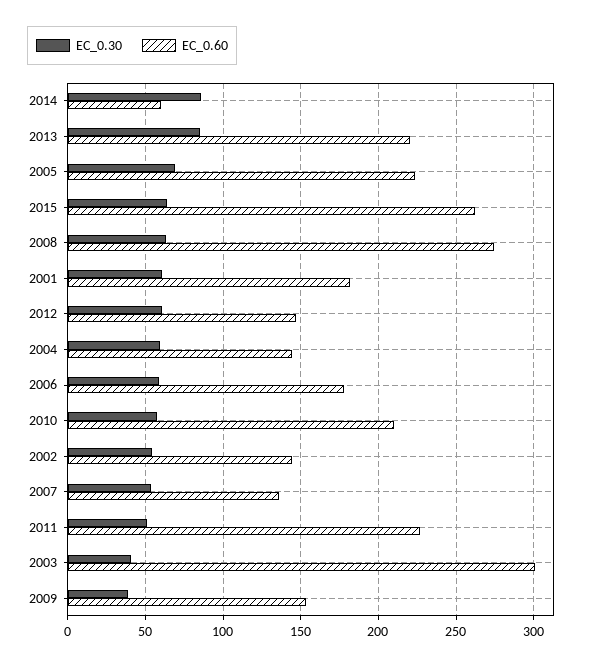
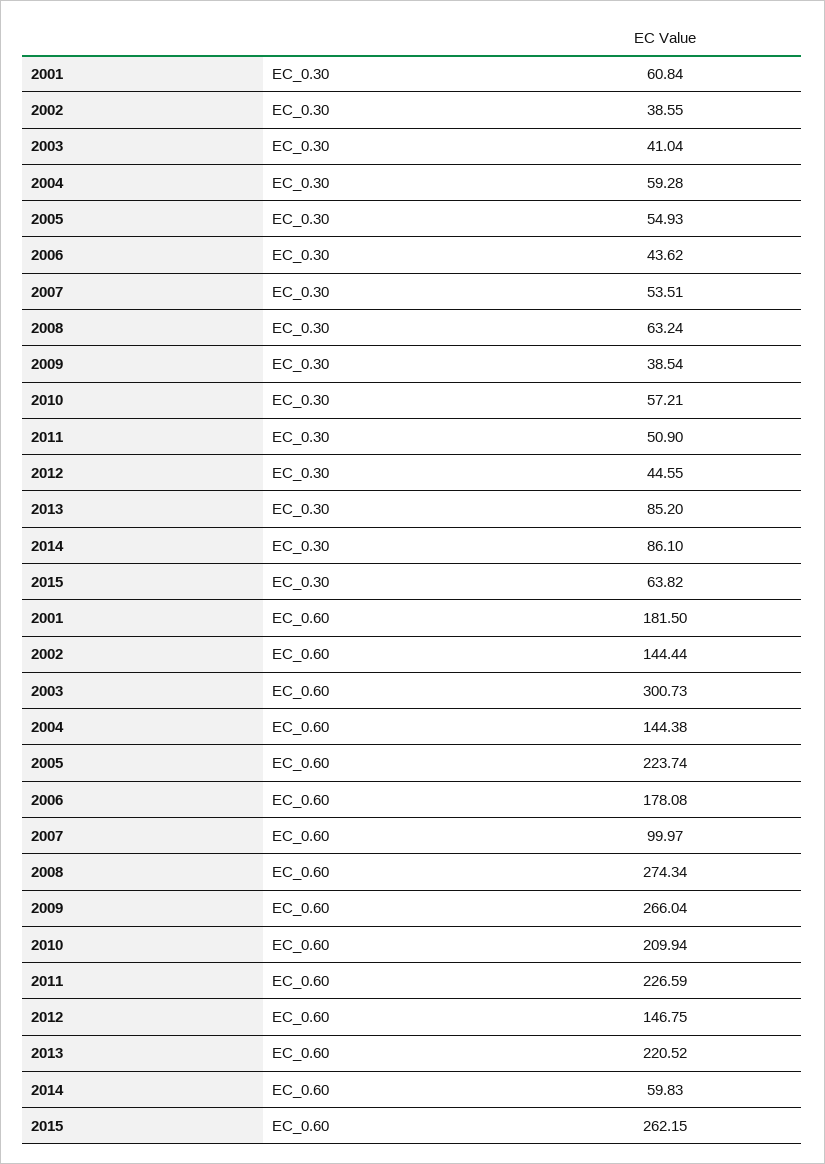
  {
    "EC_0.30": {
      "2014": 86.1,
      "2013": 85.2,
-     "2005": 70,
+     "2005": 54.93,
      "2015": 63.82,
      "2008": 63.24,
      "2001": 60.84,
-     "2012": 60,
+     "2012": 44.55,
      "2004": 59.28,
-     "2006": 60,
+     "2006": 43.62,
      "2010": 57.21,
-     "2002": 55,
+     "2002": 38.55,
      "2007": 53.51,
      "2011": 50.9,
      "2003": 41.04,
      "2009": 38.54
    },
    "EC_0.60": {
      "2014": 59.83,
      "2013": 220.52,
      "2005": 223.74,
      "2015": 262.15,
      "2008": 274.34,
      "2001": 181.5,
      "2012": 146.75,
      "2004": 144.38,
      "2006": 178.08,
      "2010": 209.94,
      "2002": 144.44,
-     "2007": 135,
+     "2007": 99.97,
      "2011": 226.59,
      "2003": 300.73,
-     "2009": 155
+     "2009": 266.04
    }
  }

